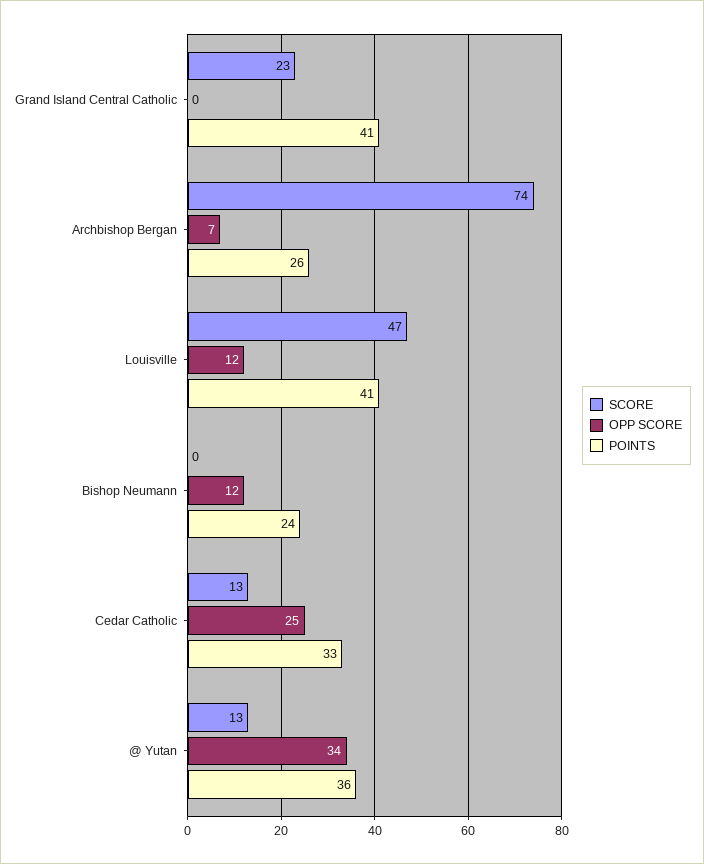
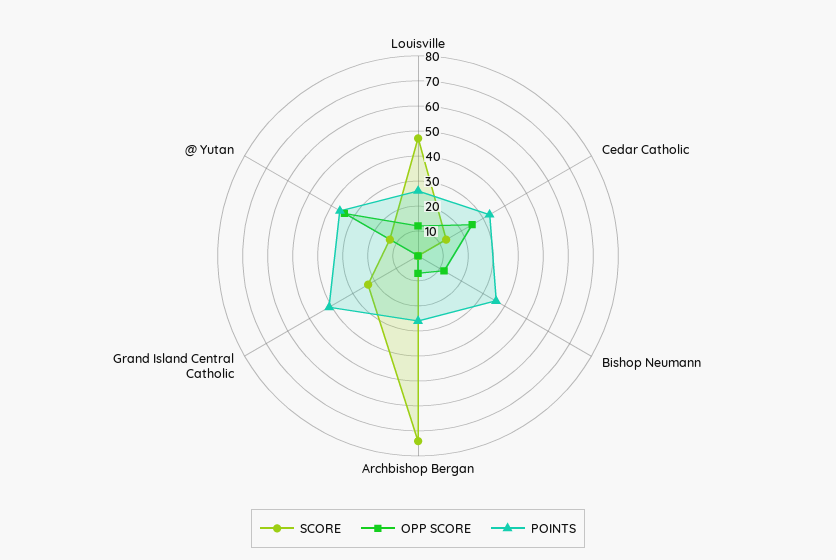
  {
    "SCORE": {
      "Grand Island Central Catholic": 23,
      "Archbishop Bergan": 74,
      "Louisville": 47,
      "Bishop Neumann": 0,
      "Cedar Catholic": 13,
      "@ Yutan": 13
    },
    "OPP SCORE": {
      "Grand Island Central Catholic": 0,
      "Archbishop Bergan": 7,
      "Louisville": 12,
      "Bishop Neumann": 12,
      "Cedar Catholic": 25,
      "@ Yutan": 34
    },
    "POINTS": {
      "Grand Island Central Catholic": 41,
      "Archbishop Bergan": 26,
-     "Louisville": 41,
+     "Louisville": 25,
-     "Bishop Neumann": 24,
+     "Bishop Neumann": 35,
      "Cedar Catholic": 33,
      "@ Yutan": 36
    }
  }

